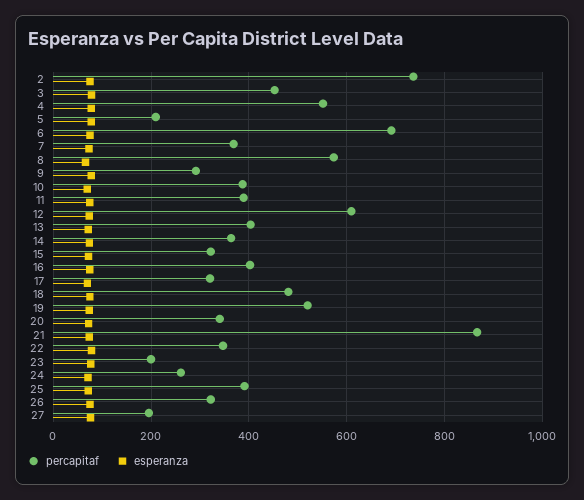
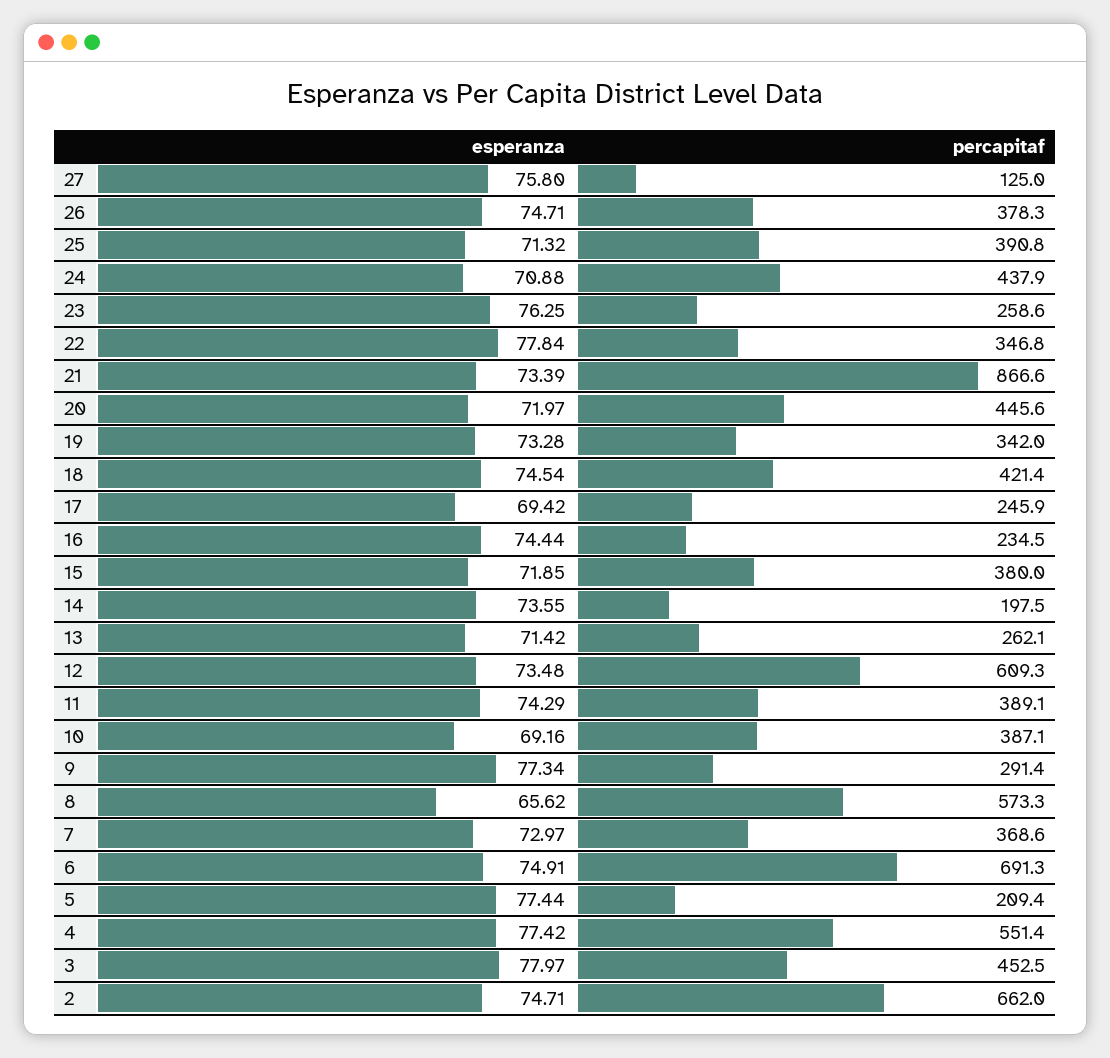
  {
    "percapitaf": {
-     "2": 740,
+     "2": 662,
      "3": 452.5,
      "4": 551.4,
      "5": 209.4,
      "6": 691.3,
      "7": 368.6,
      "8": 573.3,
      "9": 291.4,
      "10": 387.1,
      "11": 389.1,
      "12": 609.3,
-     "13": 400,
+     "13": 262.1,
-     "14": 360,
+     "14": 197.5,
-     "15": 320,
+     "15": 380,
-     "16": 400,
+     "16": 234.5,
-     "17": 320,
+     "17": 245.9,
-     "18": 480,
+     "18": 421.4,
-     "19": 520,
+     "19": 342,
-     "20": 340,
+     "20": 445.6,
      "21": 866.6,
      "22": 346.8,
-     "23": 200,
+     "23": 258.6,
-     "24": 260,
+     "24": 437.9,
      "25": 390.8,
-     "26": 320,
+     "26": 378.3,
-     "27": 200
+     "27": 125
    },
    "esperanza": {
      "2": 74.71,
      "3": 77.97,
      "4": 77.42,
      "5": 77.44,
      "6": 74.91,
      "7": 72.97,
      "8": 65.62,
      "9": 77.34,
      "10": 69.16,
      "11": 74.29,
      "12": 73.48,
      "13": 71.42,
      "14": 73.55,
      "15": 71.85,
      "16": 74.44,
      "17": 69.42,
      "18": 74.54,
      "19": 73.28,
      "20": 71.97,
      "21": 73.39,
      "22": 77.84,
      "23": 76.25,
      "24": 70.88,
      "25": 71.32,
      "26": 74.71,
      "27": 75.8
    }
  }

